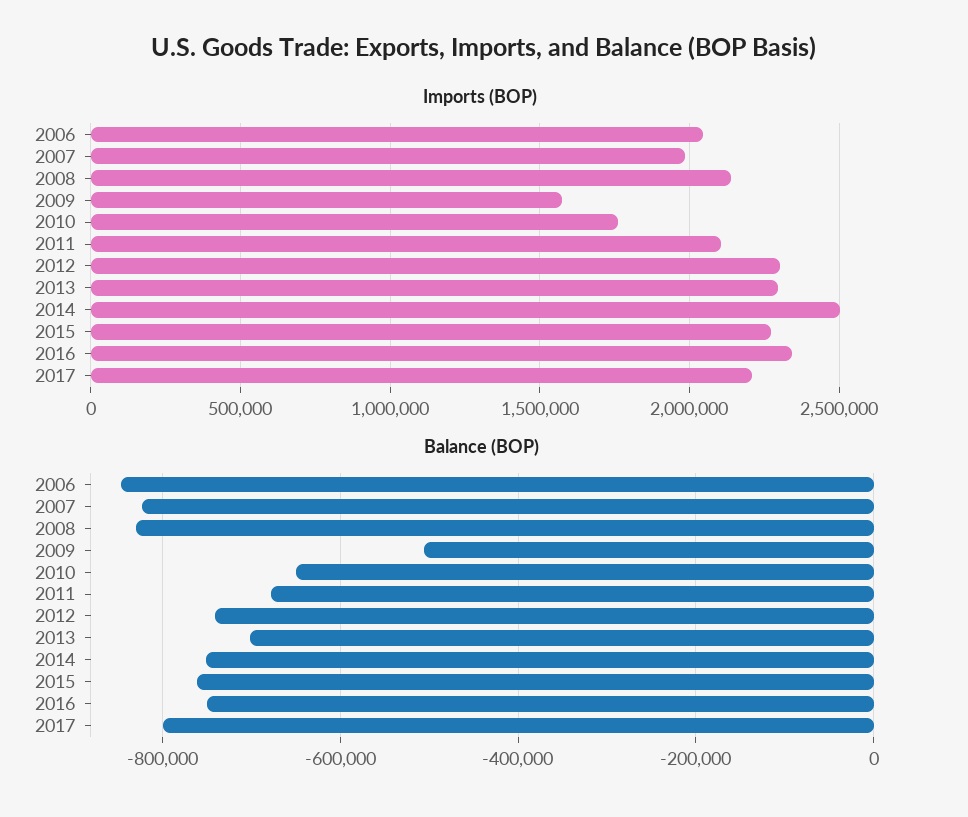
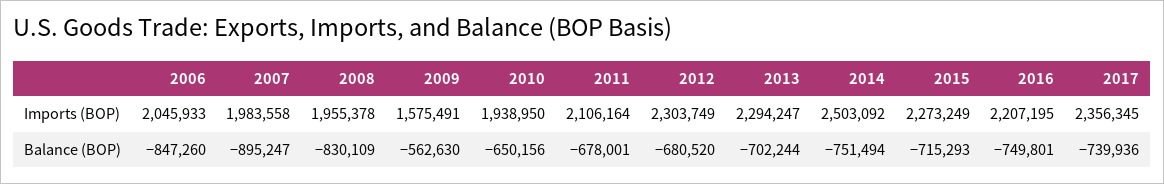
  {
    "Imports (BOP)": {
      "2006": 2045933,
      "2007": 1983558,
-     "2008": 2150000,
+     "2008": 1955378,
      "2009": 1575491,
-     "2010": 1750000,
+     "2010": 1938950,
      "2011": 2106164,
      "2012": 2303749,
      "2013": 2294247,
      "2014": 2503092,
      "2015": 2273249,
-     "2016": 2350000,
+     "2016": 2207195,
-     "2017": 2200000
+     "2017": 2356345
    },
    "Balance (BOP)": {
      "2006": -847260,
-     "2007": -820000,
+     "2007": -895247,
      "2008": -830109,
-     "2009": -500000,
+     "2009": -562630,
      "2010": -650156,
      "2011": -678001,
-     "2012": -740000,
+     "2012": -680520,
      "2013": -702244,
      "2014": -751494,
-     "2015": -760000,
+     "2015": -715293,
      "2016": -749801,
-     "2017": -800000
+     "2017": -739936
    }
  }

